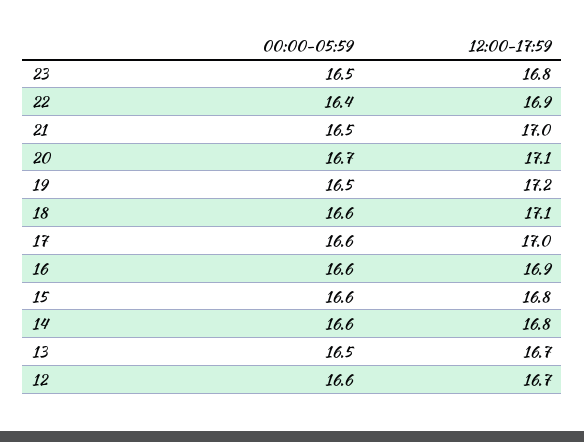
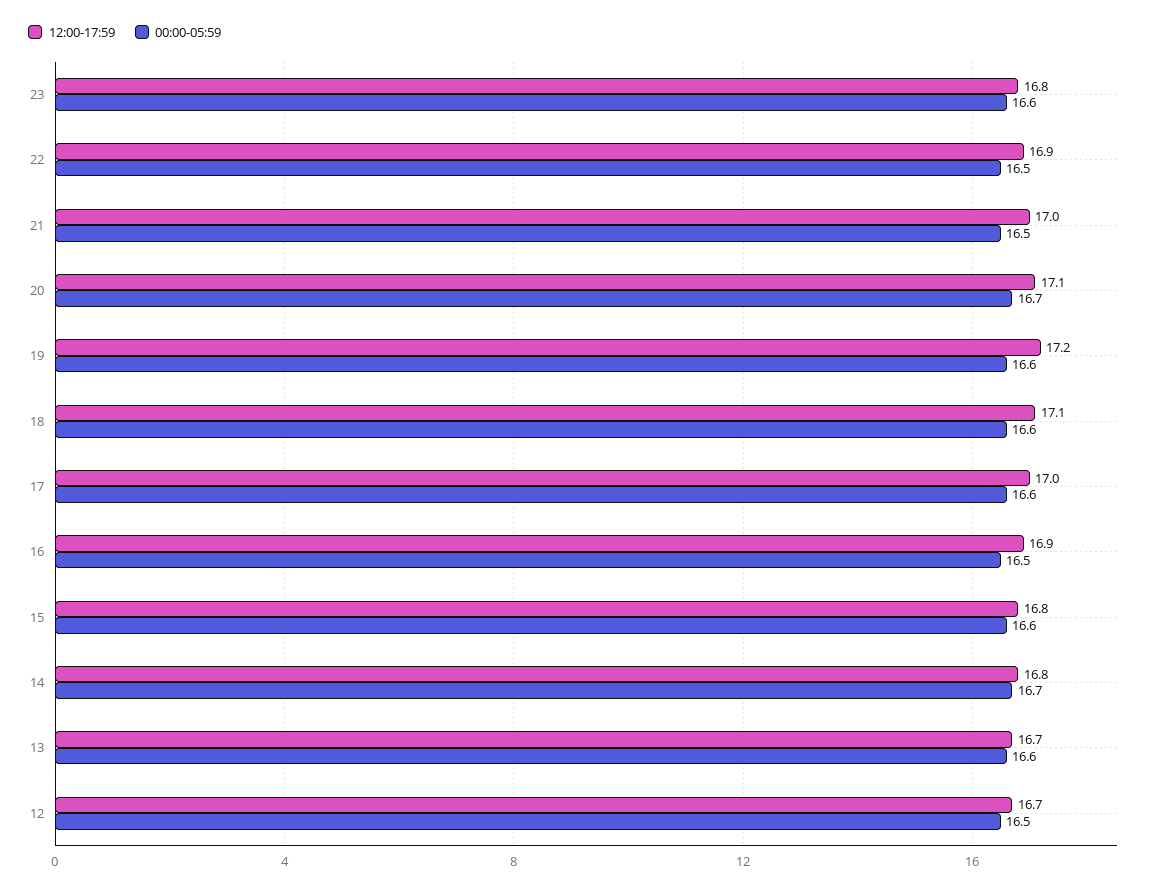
  {
    "00:00-05:59": {
-     "23": 16.5,
+     "23": 16.6,
-     "22": 16.4,
+     "22": 16.5,
      "21": 16.5,
      "20": 16.7,
-     "19": 16.5,
+     "19": 16.6,
      "18": 16.6,
      "17": 16.6,
-     "16": 16.6,
+     "16": 16.5,
      "15": 16.6,
-     "14": 16.6,
+     "14": 16.7,
-     "13": 16.5,
+     "13": 16.6,
-     "12": 16.6
+     "12": 16.5
    },
    "12:00-17:59": {
      "23": 16.8,
      "22": 16.9,
      "21": 17,
      "20": 17.1,
      "19": 17.2,
      "18": 17.1,
      "17": 17,
      "16": 16.9,
      "15": 16.8,
      "14": 16.8,
      "13": 16.7,
      "12": 16.7
    }
  }

